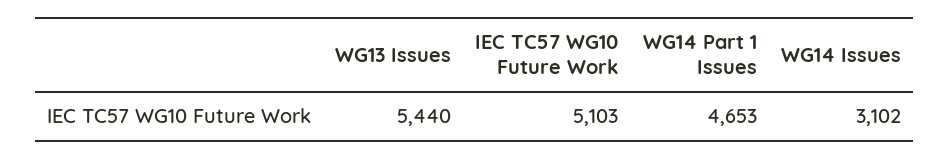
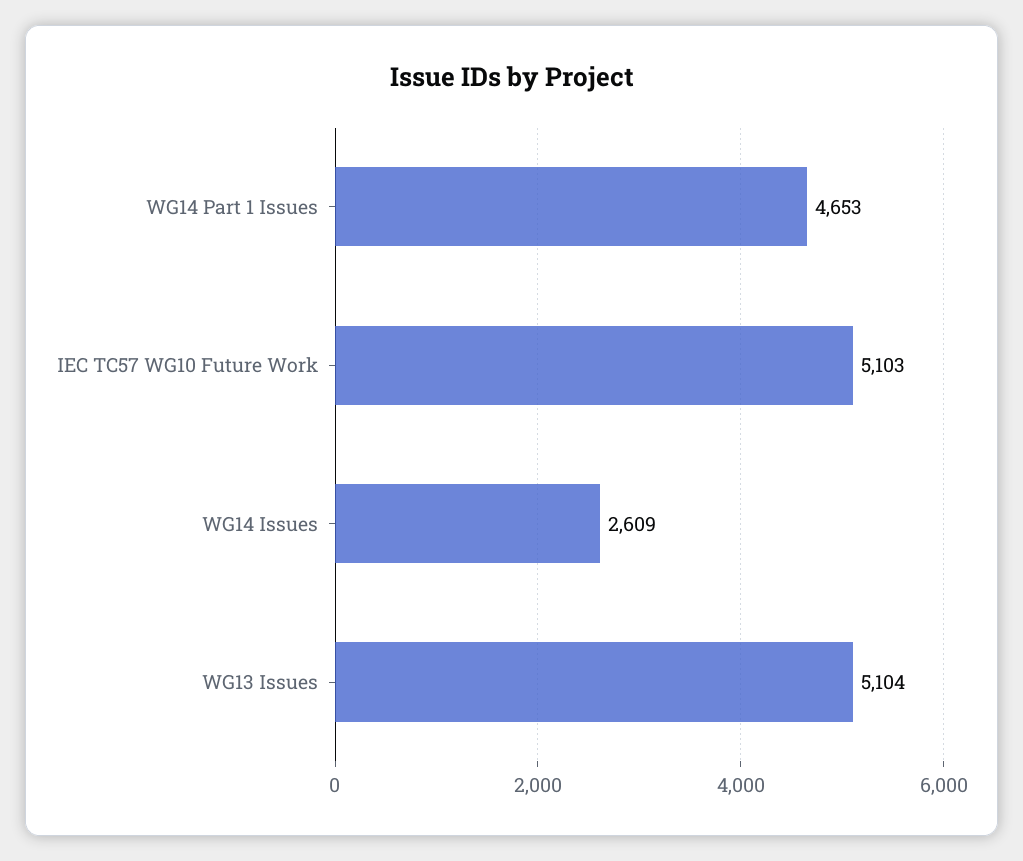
  {
-   "WG13 Issues": 5440,
+   "WG13 Issues": 5104,
    "IEC TC57 WG10 Future Work": 5103,
    "WG14 Part 1 Issues": 4653,
-   "WG14 Issues": 3102
+   "WG14 Issues": 2609
  }

